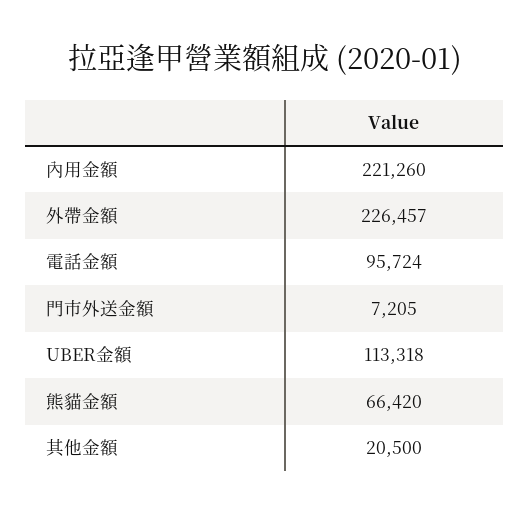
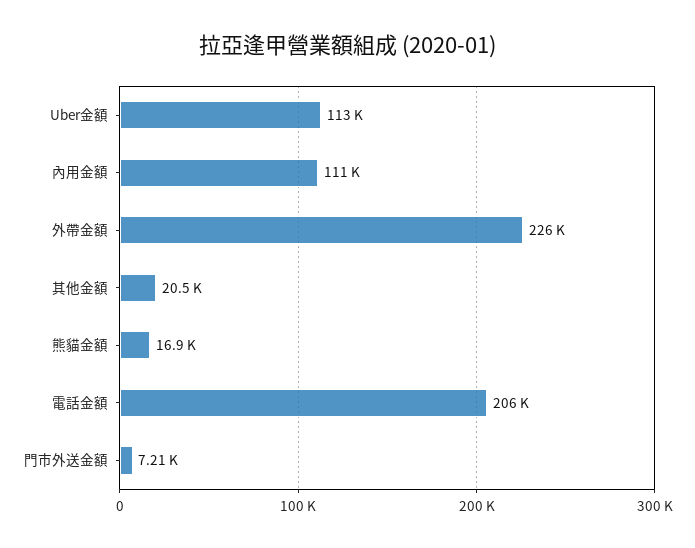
  {
-   "內用金額": 221260,
+   "內用金額": 111000,
    "外帶金額": 226457,
-   "電話金額": 95724,
+   "電話金額": 206000,
    "門市外送金額": 7205,
    "UBER金額": 113318,
-   "熊貓金額": 66420,
+   "熊貓金額": 16900,
    "其他金額": 20500
  }

